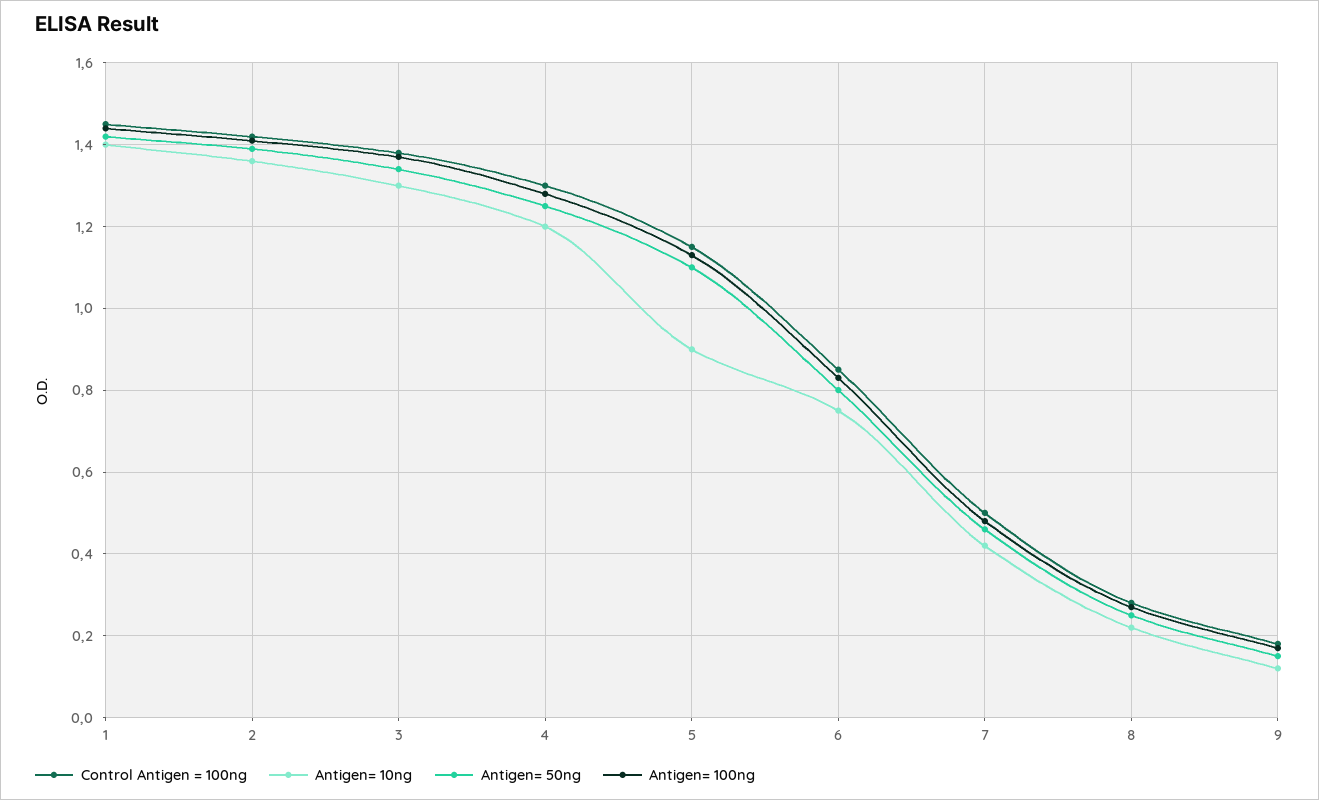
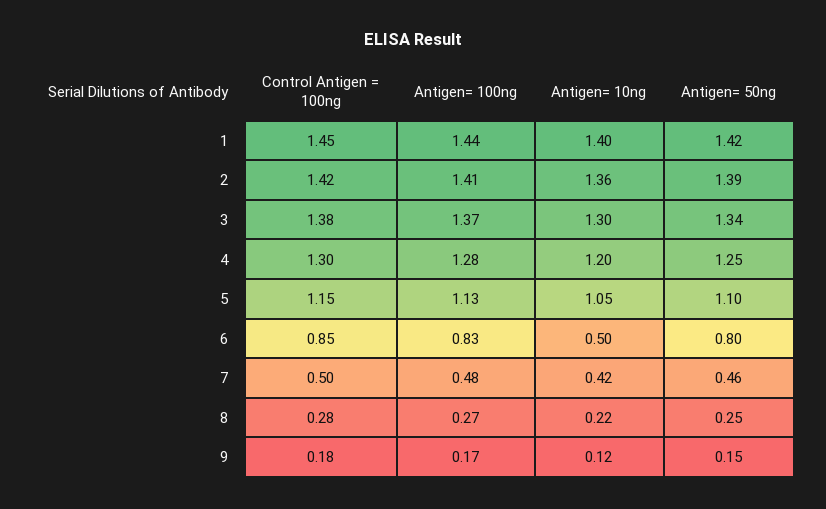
  {
    "Control Antigen = 100ng": {
      "1": 1.45,
      "2": 1.42,
      "3": 1.38,
      "4": 1.3,
      "5": 1.15,
      "6": 0.85,
      "7": 0.5,
      "8": 0.28,
      "9": 0.18
    },
    "Antigen= 10ng": {
      "1": 1.4,
      "2": 1.36,
      "3": 1.3,
      "4": 1.2,
-     "5": 0.9,
+     "5": 1.05,
-     "6": 0.75,
+     "6": 0.5,
      "7": 0.42,
      "8": 0.22,
      "9": 0.12
    },
    "Antigen= 50ng": {
      "1": 1.42,
      "2": 1.39,
      "3": 1.34,
      "4": 1.25,
      "5": 1.1,
      "6": 0.8,
      "7": 0.46,
      "8": 0.25,
      "9": 0.15
    },
    "Antigen= 100ng": {
      "1": 1.44,
      "2": 1.41,
      "3": 1.37,
      "4": 1.28,
      "5": 1.13,
      "6": 0.83,
      "7": 0.48,
      "8": 0.27,
      "9": 0.17
    }
  }

